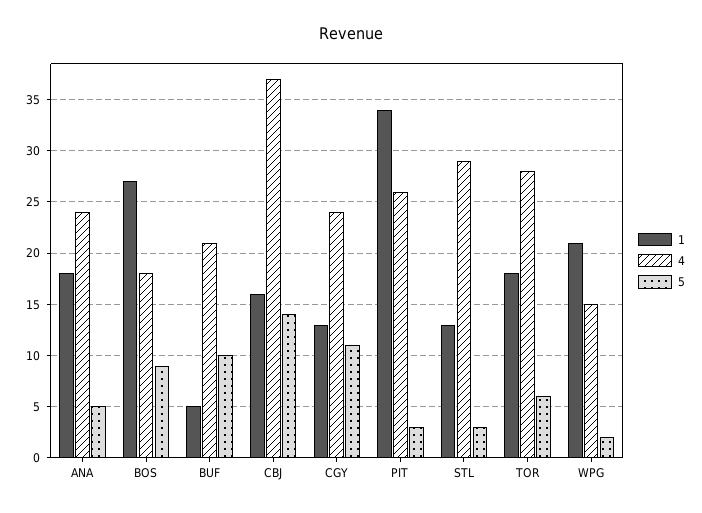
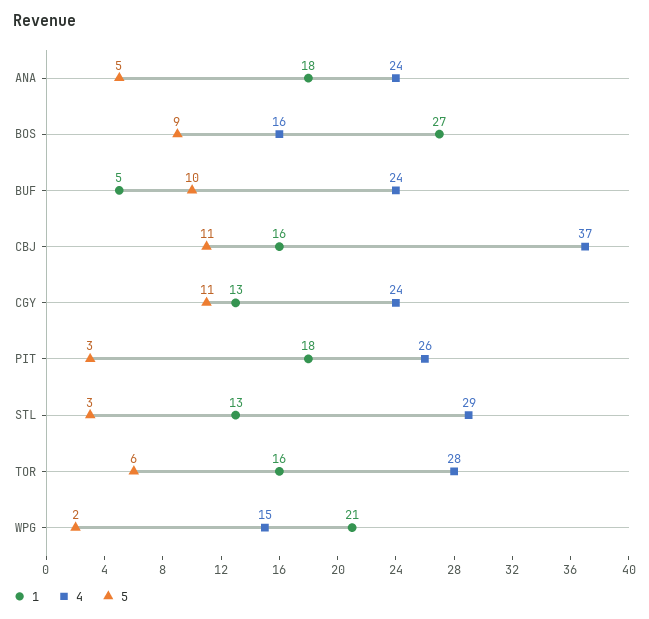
  {
    "1": {
      "ANA": 18,
      "BOS": 27,
      "BUF": 5,
      "CBJ": 16,
      "CGY": 13,
-     "PIT": 34,
+     "PIT": 18,
      "STL": 13,
-     "TOR": 18,
+     "TOR": 16,
      "WPG": 21
    },
    "4": {
      "ANA": 24,
-     "BOS": 18,
+     "BOS": 16,
-     "BUF": 21,
+     "BUF": 24,
      "CBJ": 37,
      "CGY": 24,
      "PIT": 26,
      "STL": 29,
      "TOR": 28,
      "WPG": 15
    },
    "5": {
      "ANA": 5,
      "BOS": 9,
      "BUF": 10,
-     "CBJ": 14,
+     "CBJ": 11,
      "CGY": 11,
      "PIT": 3,
      "STL": 3,
      "TOR": 6,
      "WPG": 2
    }
  }

